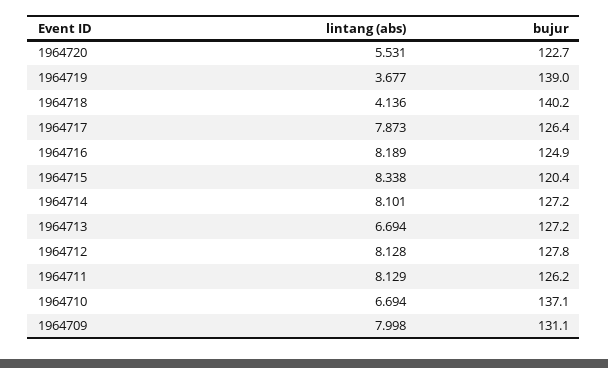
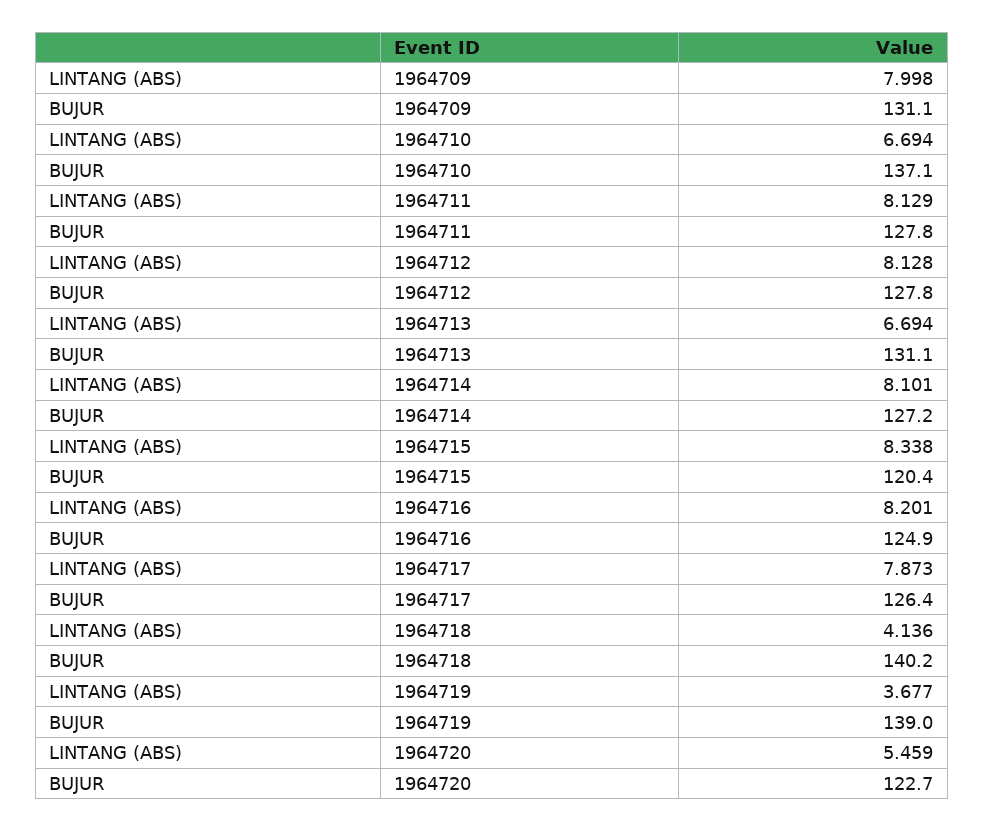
  {
    "lintang (abs)": {
-     "1964720": 5.531,
+     "1964720": 5.459,
      "1964719": 3.677,
      "1964718": 4.136,
      "1964717": 7.873,
-     "1964716": 8.189,
+     "1964716": 8.201,
      "1964715": 8.338,
      "1964714": 8.101,
      "1964713": 6.694,
      "1964712": 8.128,
      "1964711": 8.129,
      "1964710": 6.694,
      "1964709": 7.998
    },
    "bujur": {
      "1964720": 122.7,
      "1964719": 139,
      "1964718": 140.2,
      "1964717": 126.4,
      "1964716": 124.9,
      "1964715": 120.4,
      "1964714": 127.2,
-     "1964713": 127.2,
+     "1964713": 131.1,
      "1964712": 127.8,
-     "1964711": 126.2,
+     "1964711": 127.8,
      "1964710": 137.1,
      "1964709": 131.1
    }
  }

